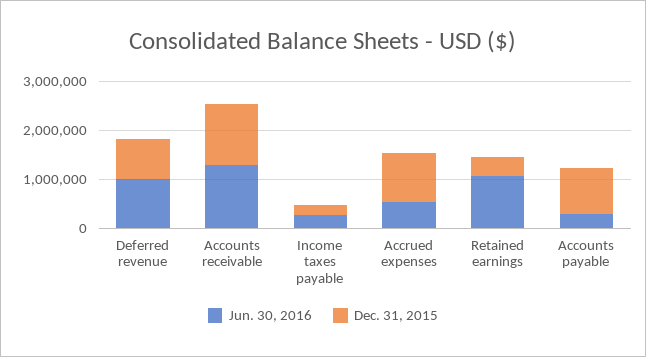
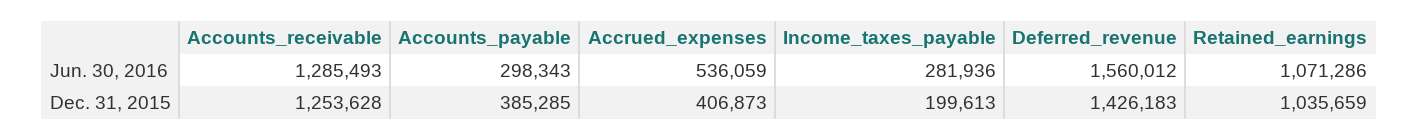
  {
    "Jun. 30, 2016": {
-     "Deferred revenue": 1000000,
+     "Deferred revenue": 1560012,
      "Accounts receivable": 1285493,
      "Income taxes payable": 281936,
      "Accrued expenses": 536059,
      "Retained earnings": 1071286,
      "Accounts payable": 298343
    },
    "Dec. 31, 2015": {
-     "Deferred revenue": 800000,
+     "Deferred revenue": 1426183,
      "Accounts receivable": 1253628,
      "Income taxes payable": 199613,
-     "Accrued expenses": 1000000,
+     "Accrued expenses": 406873,
-     "Retained earnings": 400000,
+     "Retained earnings": 1035659,
-     "Accounts payable": 1000000
+     "Accounts payable": 385285
    }
  }

